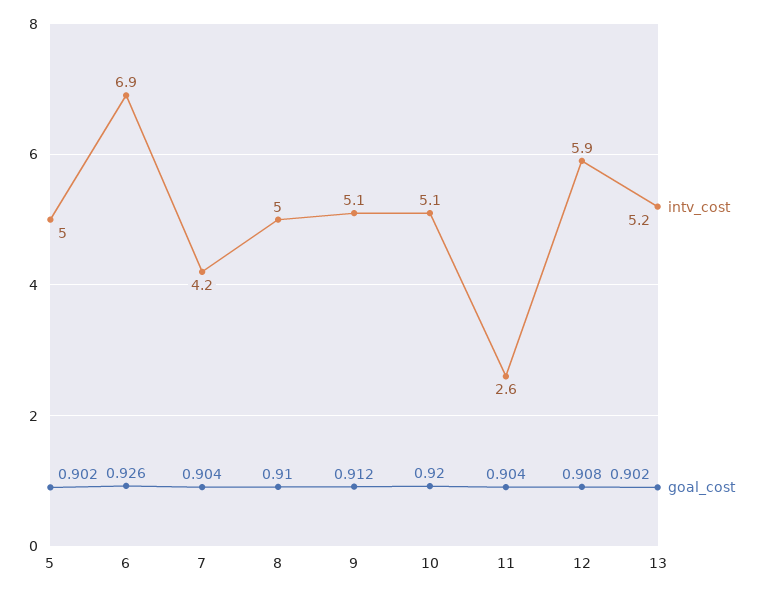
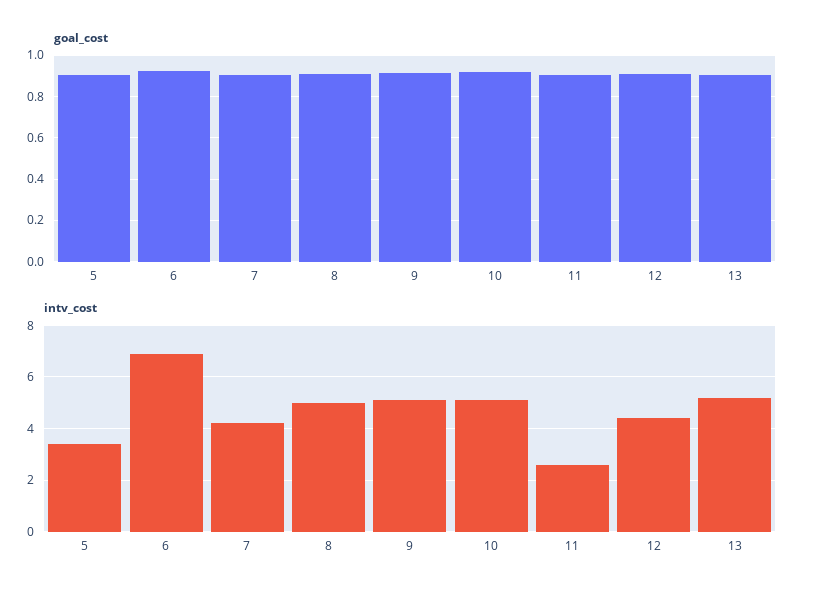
  {
    "intv_cost": {
-     "5": 5,
+     "5": 3.5,
      "6": 6.9,
      "7": 4.2,
      "8": 5,
      "9": 5.1,
      "10": 5.1,
      "11": 2.6,
-     "12": 5.9,
+     "12": 4.5,
      "13": 5.2
    },
    "goal_cost": {
      "5": 0.902,
      "6": 0.926,
      "7": 0.904,
      "8": 0.91,
      "9": 0.912,
      "10": 0.92,
      "11": 0.904,
      "12": 0.908,
      "13": 0.902
    }
  }

